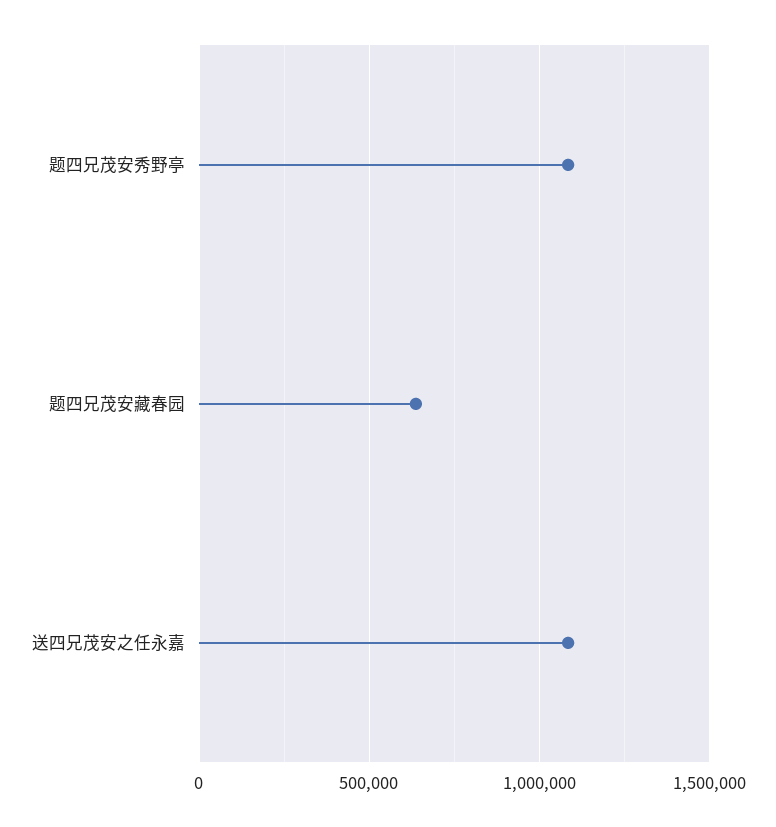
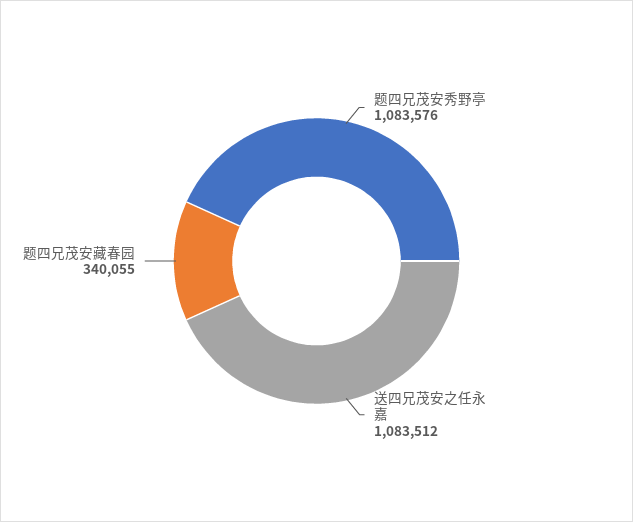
  {
    "题四兄茂安秀野亭": 1083576,
-   "题四兄茂安藏春园": 650000,
+   "题四兄茂安藏春园": 340055,
    "送四兄茂安之任永嘉": 1083512
  }

